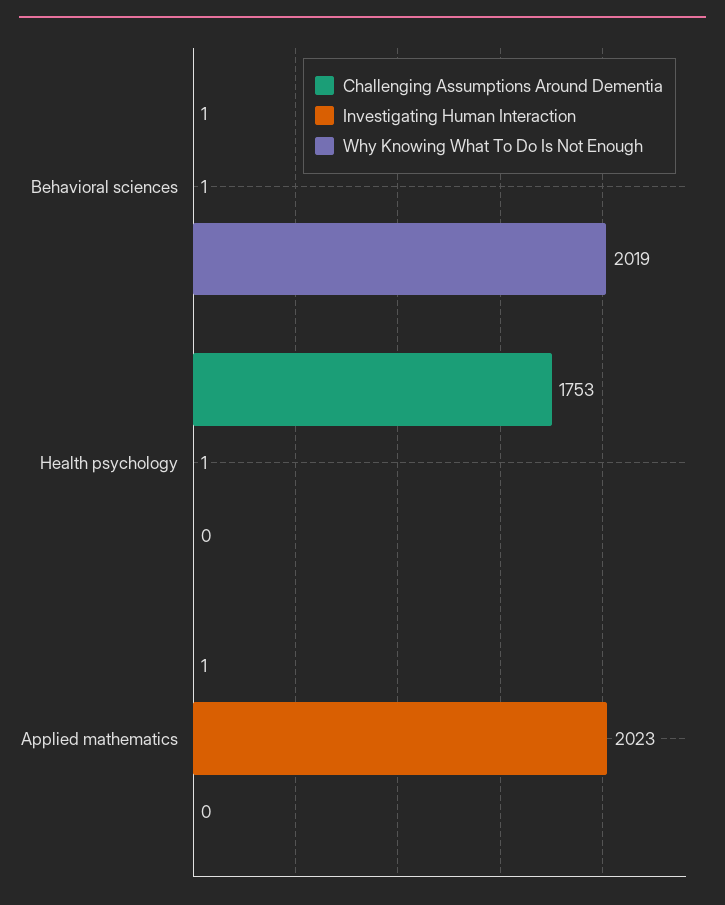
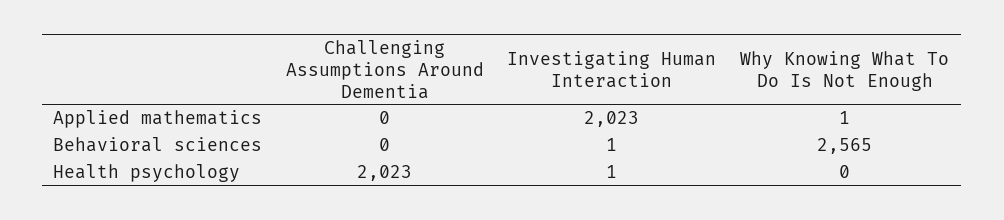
  {
    "Challenging Assumptions Around Dementia": {
-     "Behavioral sciences": 1,
+     "Behavioral sciences": 0,
-     "Health psychology": 1753,
+     "Health psychology": 2023,
-     "Applied mathematics": 1
+     "Applied mathematics": 0
    },
    "Investigating Human Interaction": {
      "Behavioral sciences": 1,
      "Health psychology": 1,
      "Applied mathematics": 2023
    },
    "Why Knowing What To Do Is Not Enough": {
-     "Behavioral sciences": 2019,
+     "Behavioral sciences": 2565,
      "Health psychology": 0,
-     "Applied mathematics": 0
+     "Applied mathematics": 1
    }
  }

